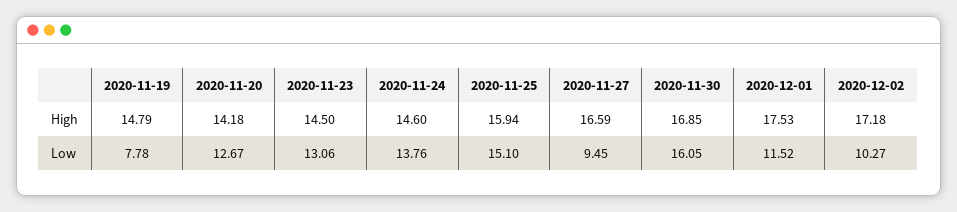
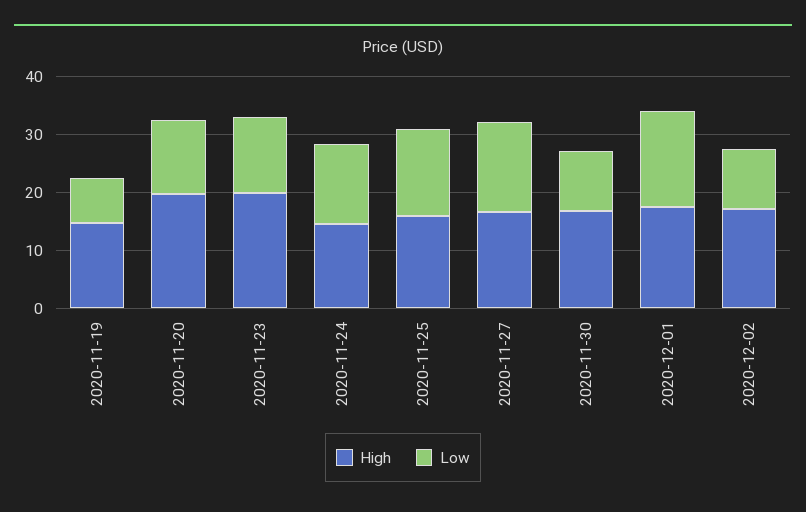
  {
    "High": {
      "2020-11-19": 14.79,
-     "2020-11-20": 14.18,
+     "2020-11-20": 20,
-     "2020-11-23": 14.5,
+     "2020-11-23": 20,
      "2020-11-24": 14.6,
      "2020-11-25": 15.94,
      "2020-11-27": 16.59,
      "2020-11-30": 16.85,
      "2020-12-01": 17.53,
      "2020-12-02": 17.18
    },
    "Low": {
      "2020-11-19": 7.78,
      "2020-11-20": 12.67,
      "2020-11-23": 13.06,
      "2020-11-24": 13.76,
      "2020-11-25": 15.1,
-     "2020-11-27": 9.45,
+     "2020-11-27": 16,
-     "2020-11-30": 16.05,
+     "2020-11-30": 10,
-     "2020-12-01": 11.52,
+     "2020-12-01": 16,
      "2020-12-02": 10.27
    }
  }

